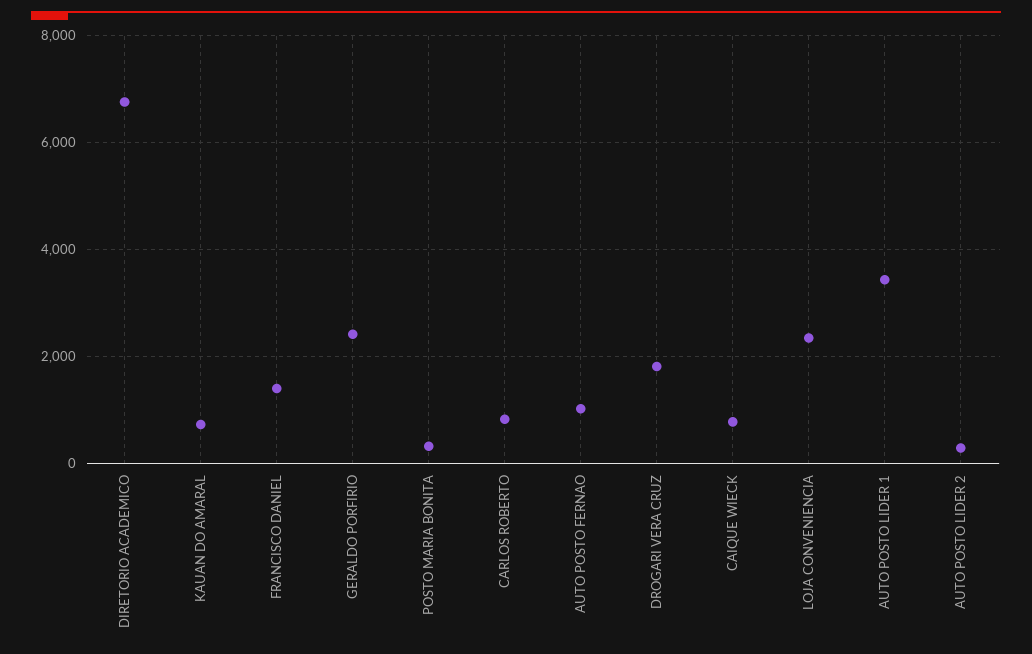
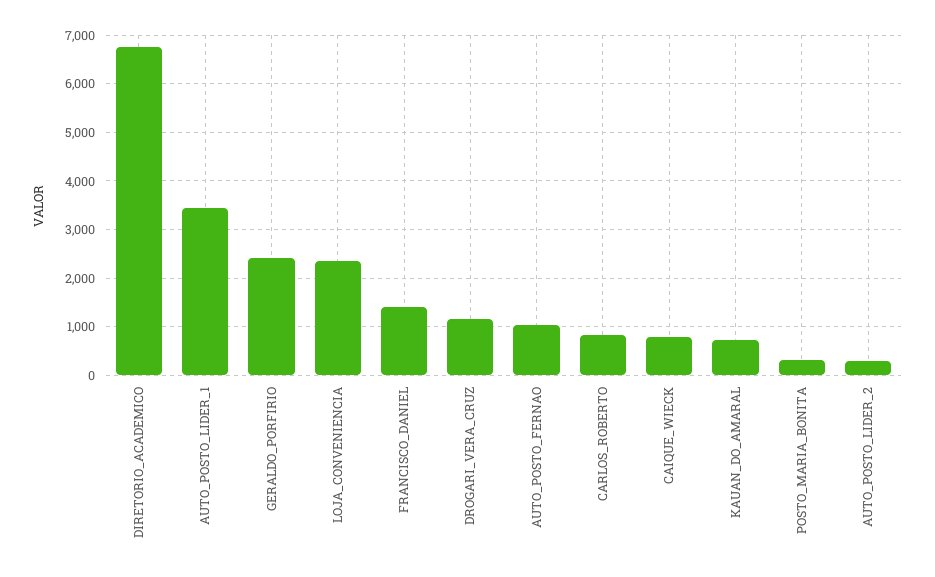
  {
    "DIRETORIO ACADEMICO": 6800,
    "KAUAN DO AMARAL": 800,
    "FRANCISCO DANIEL": 1400,
    "GERALDO PORFIRIO": 2400,
    "POSTO MARIA BONITA": 400,
    "CARLOS ROBERTO": 800,
    "AUTO POSTO FERNAO": 1000,
-   "DROGARI VERA CRUZ": 1800,
+   "DROGARI VERA CRUZ": 1200,
    "CAIQUE WIECK": 800,
    "LOJA CONVENIENCIA": 2400,
    "AUTO POSTO LIDER 1": 3400,
    "AUTO POSTO LIDER 2": 200
  }

